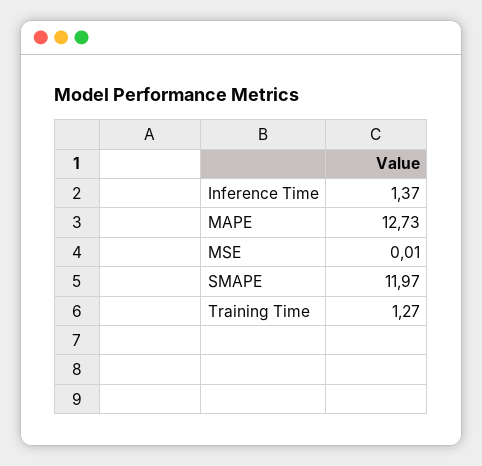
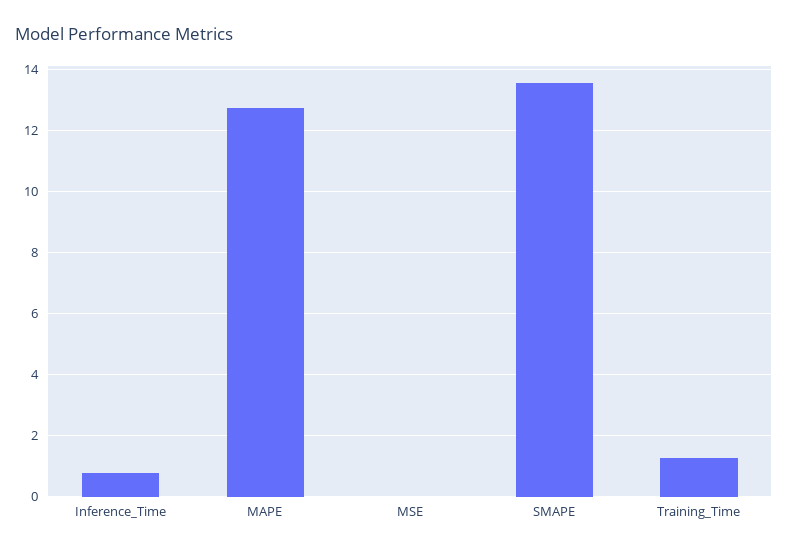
  {
-   "Inference Time": 1.37,
+   "Inference Time": 0.8,
    "MAPE": 12.73,
    "MSE": 0.01,
-   "SMAPE": 11.97,
+   "SMAPE": 13.6,
    "Training Time": 1.27
  }

